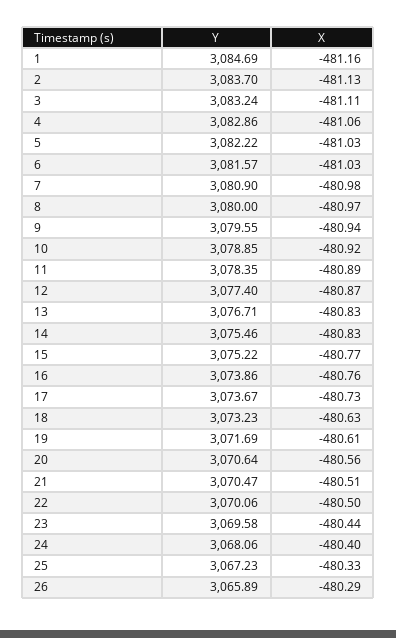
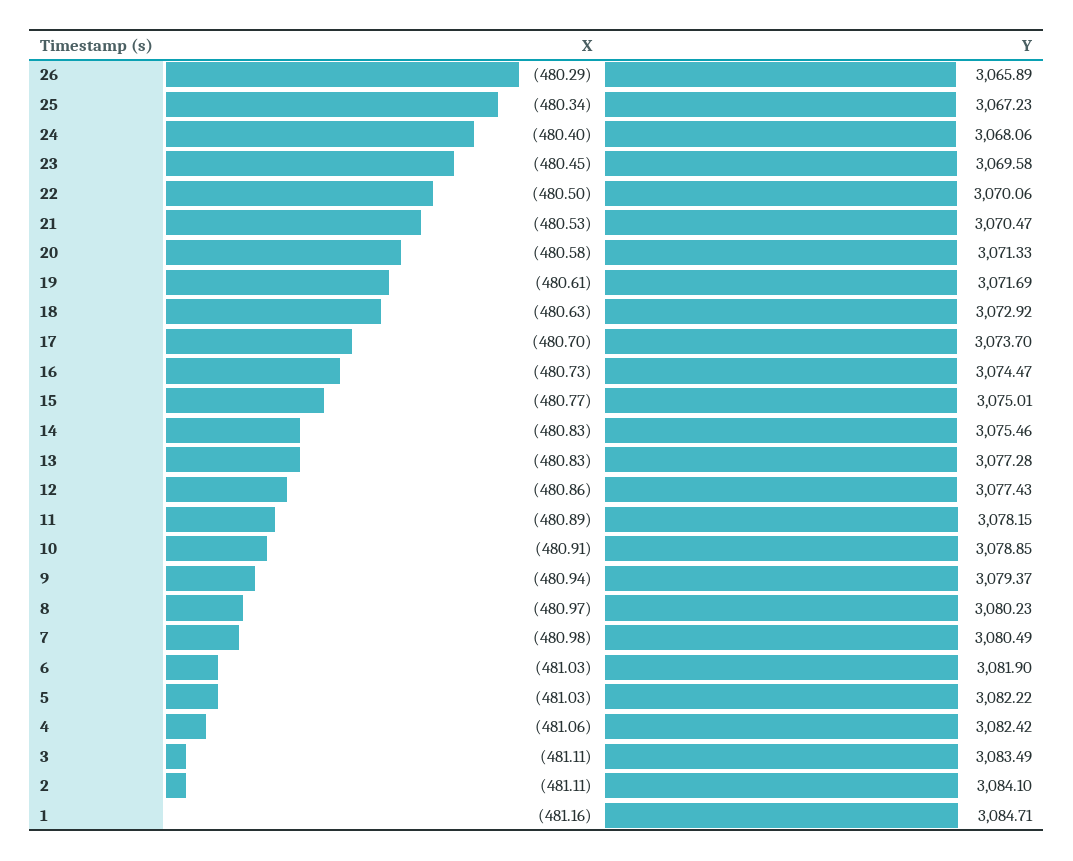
  {
    "Y": {
-     "1": 3084.69,
+     "1": 3084.71,
-     "2": 3083.7,
+     "2": 3084.1,
-     "3": 3083.24,
+     "3": 3083.49,
-     "4": 3082.86,
+     "4": 3082.42,
      "5": 3082.22,
-     "6": 3081.57,
+     "6": 3081.9,
-     "7": 3080.9,
+     "7": 3080.49,
-     "8": 3080,
+     "8": 3080.23,
-     "9": 3079.55,
+     "9": 3079.37,
      "10": 3078.85,
-     "11": 3078.35,
+     "11": 3078.15,
-     "12": 3077.4,
+     "12": 3077.43,
-     "13": 3076.71,
+     "13": 3077.28,
      "14": 3075.46,
-     "15": 3075.22,
+     "15": 3075.01,
-     "16": 3073.86,
+     "16": 3074.47,
-     "17": 3073.67,
+     "17": 3073.7,
-     "18": 3073.23,
+     "18": 3072.92,
      "19": 3071.69,
-     "20": 3070.64,
+     "20": 3071.33,
      "21": 3070.47,
      "22": 3070.06,
      "23": 3069.58,
      "24": 3068.06,
      "25": 3067.23,
      "26": 3065.89
    },
    "X": {
      "1": -481.16,
-     "2": -481.13,
+     "2": -481.11,
      "3": -481.11,
      "4": -481.06,
      "5": -481.03,
      "6": -481.03,
      "7": -480.98,
      "8": -480.97,
      "9": -480.94,
-     "10": -480.92,
+     "10": -480.91,
      "11": -480.89,
-     "12": -480.87,
+     "12": -480.86,
      "13": -480.83,
      "14": -480.83,
      "15": -480.77,
-     "16": -480.76,
+     "16": -480.73,
-     "17": -480.73,
+     "17": -480.7,
      "18": -480.63,
      "19": -480.61,
-     "20": -480.56,
+     "20": -480.58,
-     "21": -480.51,
+     "21": -480.53,
      "22": -480.5,
-     "23": -480.44,
+     "23": -480.45,
      "24": -480.4,
-     "25": -480.33,
+     "25": -480.34,
      "26": -480.29
    }
  }

